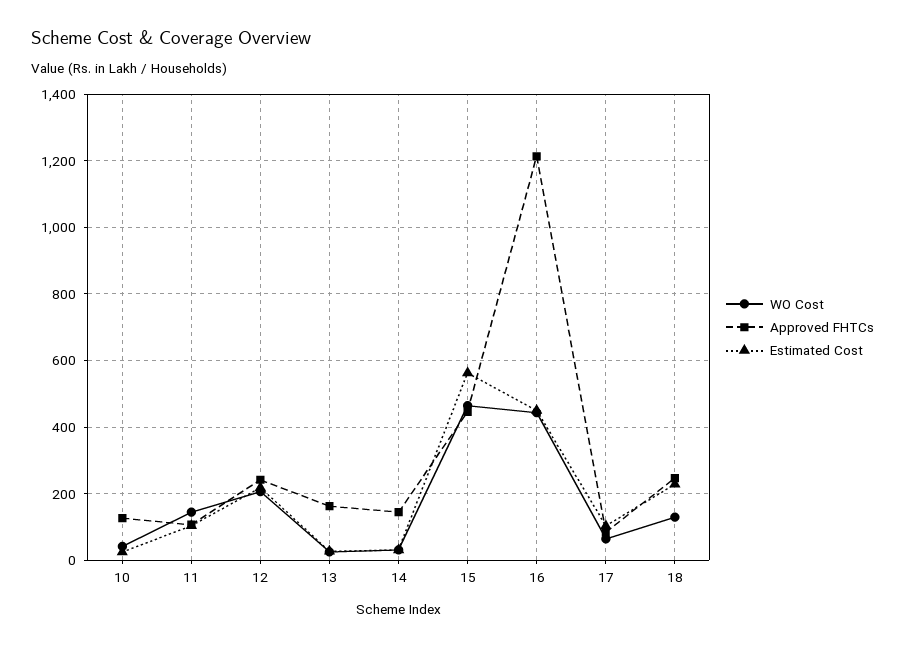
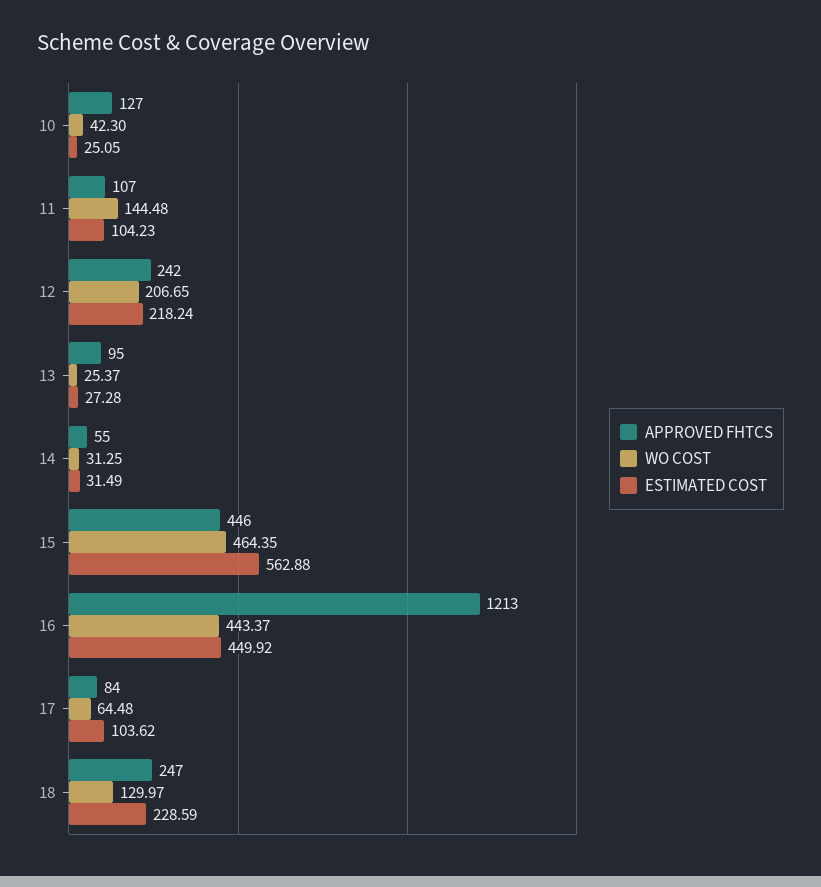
  {
    "WO Cost": {
      "10": 42.3,
      "11": 144.48,
      "12": 206.65,
      "13": 25.37,
      "14": 31.25,
      "15": 464.35,
      "16": 443.37,
      "17": 64.48,
      "18": 129.97
    },
    "Approved FHTCs": {
      "10": 127,
      "11": 107,
      "12": 242,
-     "13": 160,
+     "13": 95,
-     "14": 140,
+     "14": 55,
      "15": 446,
      "16": 1213,
      "17": 84,
      "18": 247
    },
    "Estimated Cost": {
      "10": 25.05,
      "11": 104.23,
      "12": 218.24,
      "13": 27.28,
      "14": 31.49,
      "15": 562.88,
      "16": 449.92,
      "17": 103.62,
      "18": 228.59
    }
  }

